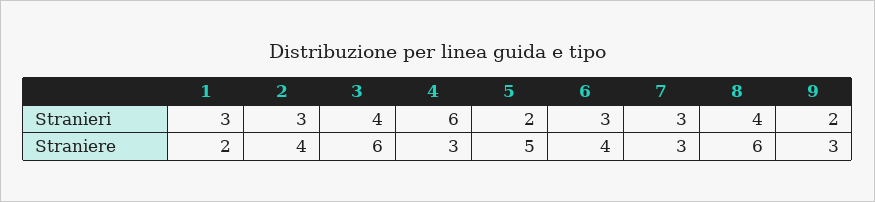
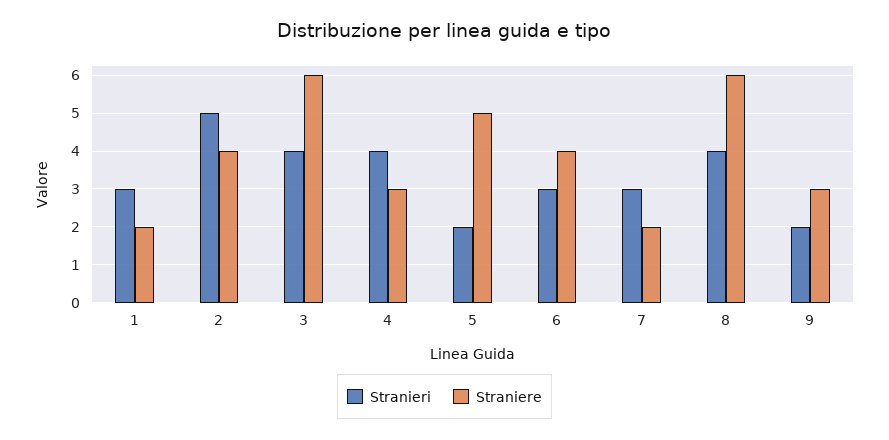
  {
    "Stranieri": {
      "1": 3,
-     "2": 3,
+     "2": 5,
      "3": 4,
-     "4": 6,
+     "4": 4,
      "5": 2,
      "6": 3,
      "7": 3,
      "8": 4,
      "9": 2
    },
    "Straniere": {
      "1": 2,
      "2": 4,
      "3": 6,
      "4": 3,
      "5": 5,
      "6": 4,
-     "7": 3,
+     "7": 2,
      "8": 6,
      "9": 3
    }
  }

